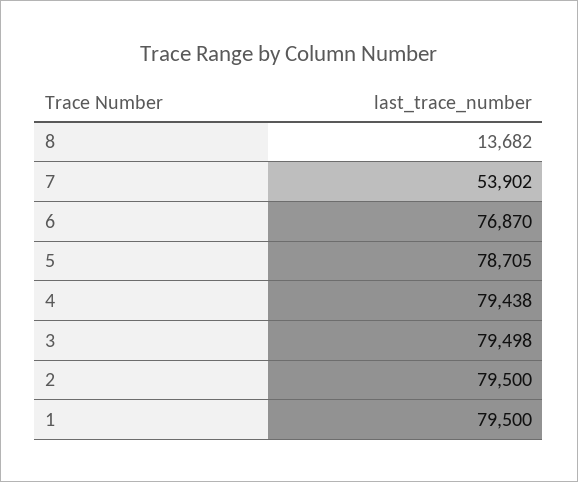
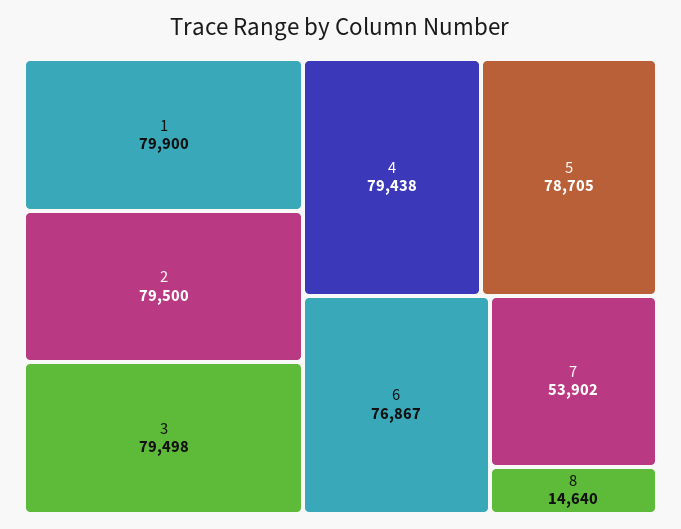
  {
-   "8": 13682,
+   "8": 14640,
    "7": 53902,
-   "6": 76870,
+   "6": 76867,
    "5": 78705,
    "4": 79438,
    "3": 79498,
    "2": 79500,
-   "1": 79500
+   "1": 79900
  }

